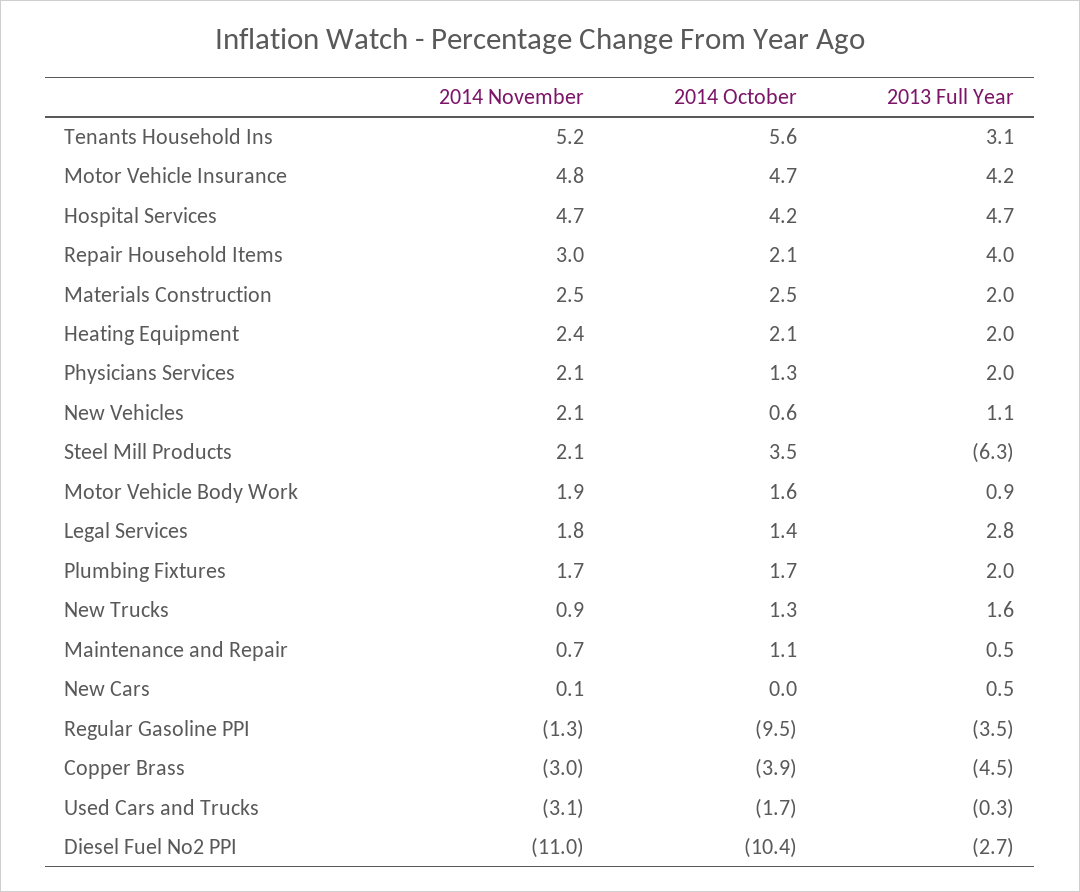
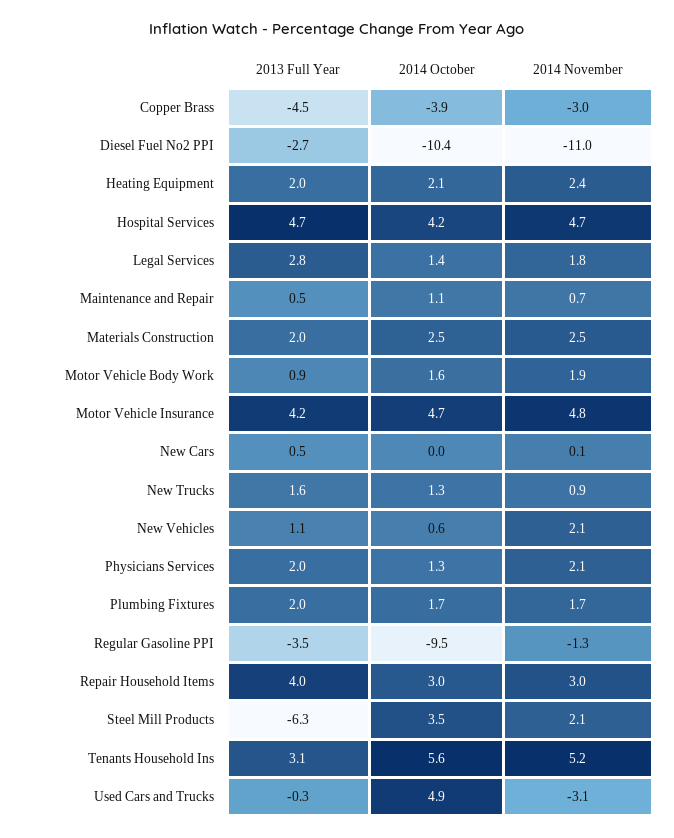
  {
    "2014 November": {
      "Tenants Household Ins": 5.2,
      "Motor Vehicle Insurance": 4.8,
      "Hospital Services": 4.7,
      "Repair Household Items": 3,
      "Materials Construction": 2.5,
      "Heating Equipment": 2.4,
      "Physicians Services": 2.1,
      "New Vehicles": 2.1,
      "Steel Mill Products": 2.1,
      "Motor Vehicle Body Work": 1.9,
      "Legal Services": 1.8,
      "Plumbing Fixtures": 1.7,
      "New Trucks": 0.9,
      "Maintenance and Repair": 0.7,
      "New Cars": 0.1,
      "Regular Gasoline PPI": -1.3,
      "Copper Brass": -3,
      "Used Cars and Trucks": -3.1,
      "Diesel Fuel No2 PPI": -11
    },
    "2014 October": {
      "Tenants Household Ins": 5.6,
      "Motor Vehicle Insurance": 4.7,
      "Hospital Services": 4.2,
-     "Repair Household Items": 2.1,
+     "Repair Household Items": 3,
      "Materials Construction": 2.5,
      "Heating Equipment": 2.1,
      "Physicians Services": 1.3,
      "New Vehicles": 0.6,
      "Steel Mill Products": 3.5,
      "Motor Vehicle Body Work": 1.6,
      "Legal Services": 1.4,
      "Plumbing Fixtures": 1.7,
      "New Trucks": 1.3,
      "Maintenance and Repair": 1.1,
      "New Cars": 0,
      "Regular Gasoline PPI": -9.5,
      "Copper Brass": -3.9,
-     "Used Cars and Trucks": -1.7,
+     "Used Cars and Trucks": 4.9,
      "Diesel Fuel No2 PPI": -10.4
    },
    "2013 Full Year": {
      "Tenants Household Ins": 3.1,
      "Motor Vehicle Insurance": 4.2,
      "Hospital Services": 4.7,
      "Repair Household Items": 4,
      "Materials Construction": 2,
      "Heating Equipment": 2,
      "Physicians Services": 2,
      "New Vehicles": 1.1,
      "Steel Mill Products": -6.3,
      "Motor Vehicle Body Work": 0.9,
      "Legal Services": 2.8,
      "Plumbing Fixtures": 2,
      "New Trucks": 1.6,
      "Maintenance and Repair": 0.5,
      "New Cars": 0.5,
      "Regular Gasoline PPI": -3.5,
      "Copper Brass": -4.5,
      "Used Cars and Trucks": -0.3,
      "Diesel Fuel No2 PPI": -2.7
    }
  }

